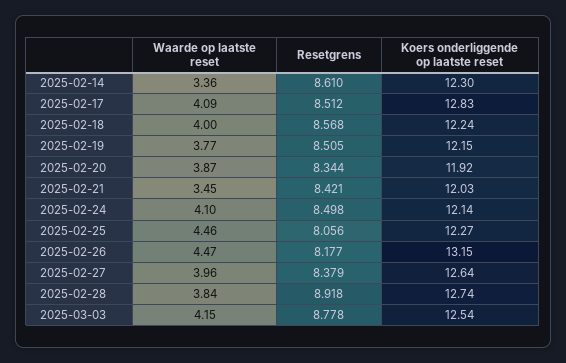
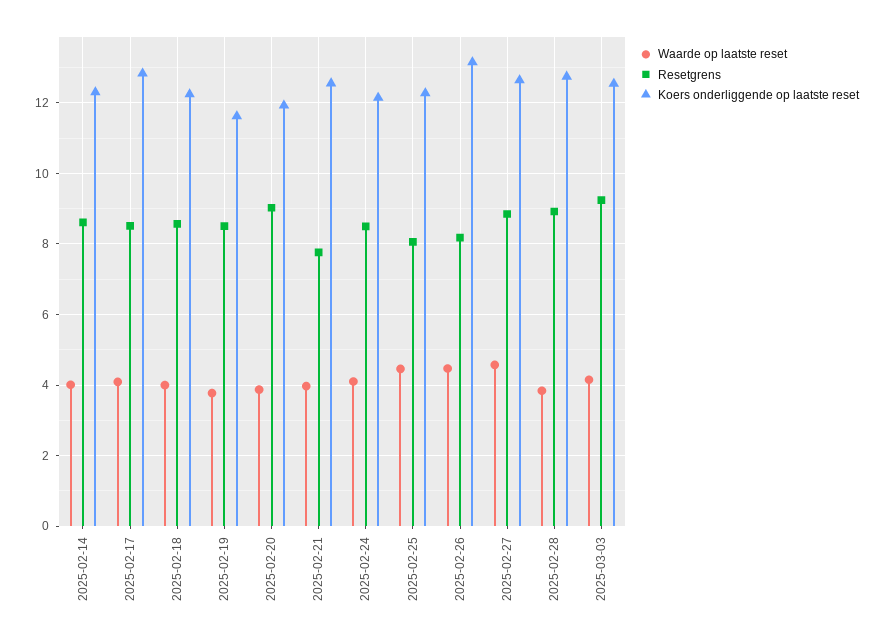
  {
    "Waarde op laatste reset": {
-     "2025-02-14": 3.36,
+     "2025-02-14": 4,
      "2025-02-17": 4.09,
      "2025-02-18": 4,
      "2025-02-19": 3.77,
      "2025-02-20": 3.87,
-     "2025-02-21": 3.45,
+     "2025-02-21": 4,
      "2025-02-24": 4.1,
      "2025-02-25": 4.46,
      "2025-02-26": 4.47,
-     "2025-02-27": 3.96,
+     "2025-02-27": 4.6,
      "2025-02-28": 3.84,
      "2025-03-03": 4.15
    },
    "Resetgrens": {
      "2025-02-14": 8.61,
      "2025-02-17": 8.512,
      "2025-02-18": 8.568,
      "2025-02-19": 8.505,
-     "2025-02-20": 8.344,
+     "2025-02-20": 9,
-     "2025-02-21": 8.421,
+     "2025-02-21": 7.8,
      "2025-02-24": 8.498,
      "2025-02-25": 8.056,
      "2025-02-26": 8.177,
-     "2025-02-27": 8.379,
+     "2025-02-27": 8.8,
      "2025-02-28": 8.918,
-     "2025-03-03": 8.778
+     "2025-03-03": 9.2
    },
    "Koers onderliggende op laatste reset": {
      "2025-02-14": 12.3,
      "2025-02-17": 12.83,
      "2025-02-18": 12.24,
-     "2025-02-19": 12.15,
+     "2025-02-19": 11.6,
      "2025-02-20": 11.92,
-     "2025-02-21": 12.03,
+     "2025-02-21": 12.6,
      "2025-02-24": 12.14,
      "2025-02-25": 12.27,
      "2025-02-26": 13.15,
      "2025-02-27": 12.64,
      "2025-02-28": 12.74,
      "2025-03-03": 12.54
    }
  }

